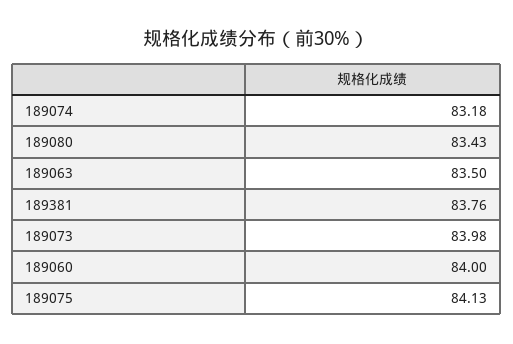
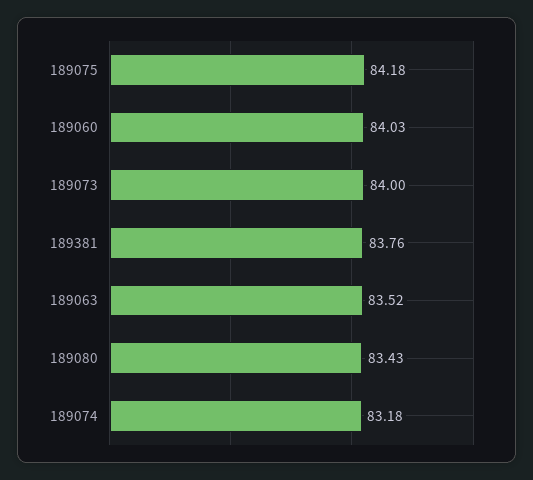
  {
    "189074": 83.18,
    "189080": 83.43,
-   "189063": 83.5,
+   "189063": 83.52,
    "189381": 83.76,
-   "189073": 83.98,
+   "189073": 84,
-   "189060": 84,
+   "189060": 84.03,
-   "189075": 84.13
+   "189075": 84.18
  }

